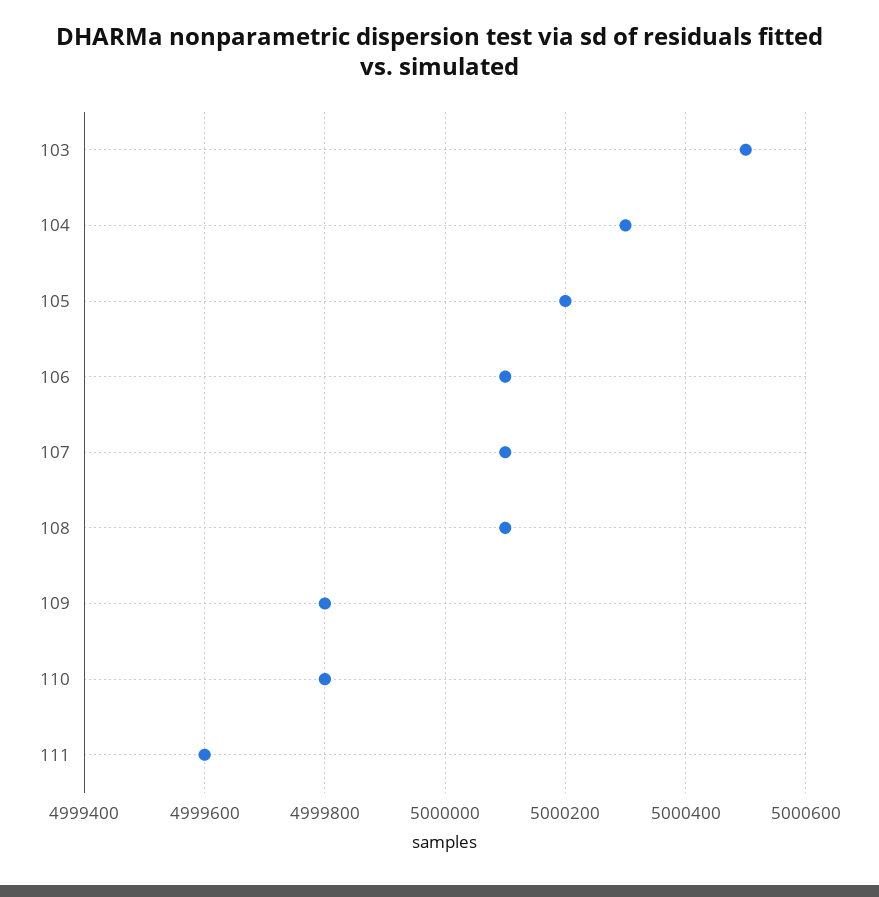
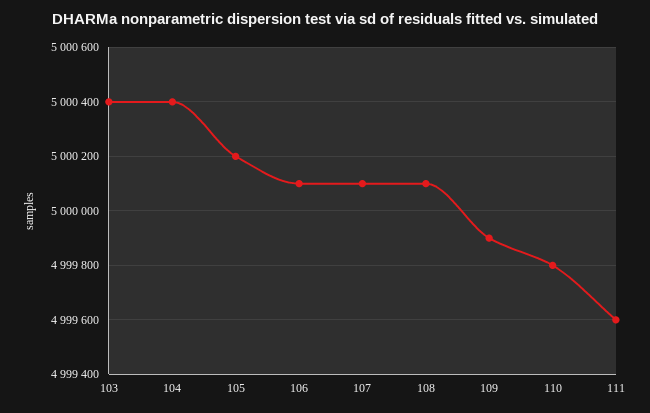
  {
-   "103": 5000500,
+   "103": 5000400,
-   "104": 5000300,
+   "104": 5000400,
    "105": 5000200,
    "106": 5000100,
    "107": 5000100,
    "108": 5000100,
-   "109": 4999800,
+   "109": 4999900,
    "110": 4999800,
    "111": 4999600
  }

